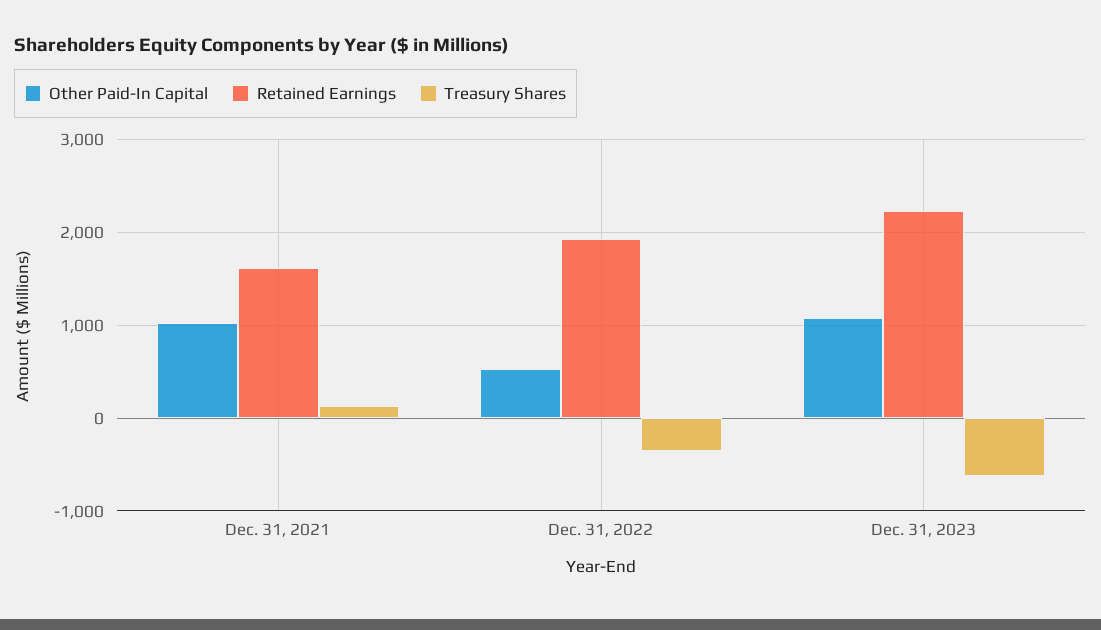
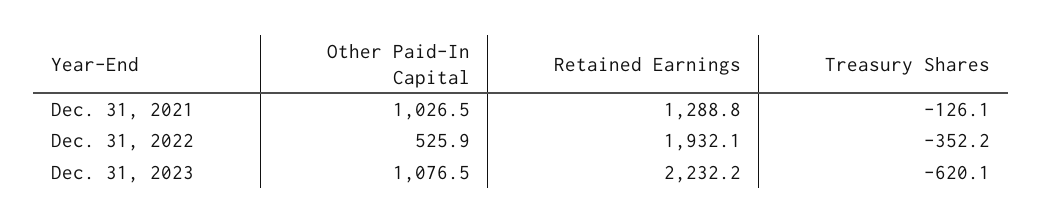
  {
    "Other Paid-In Capital": {
      "Dec. 31, 2021": 1026.5,
      "Dec. 31, 2022": 525.9,
      "Dec. 31, 2023": 1076.5
    },
    "Retained Earnings": {
-     "Dec. 31, 2021": 1600,
+     "Dec. 31, 2021": 1288.8,
      "Dec. 31, 2022": 1932.1,
      "Dec. 31, 2023": 2232.2
    },
    "Treasury Shares": {
-     "Dec. 31, 2021": 100,
+     "Dec. 31, 2021": -126.1,
      "Dec. 31, 2022": -352.2,
      "Dec. 31, 2023": -620.1
    }
  }

